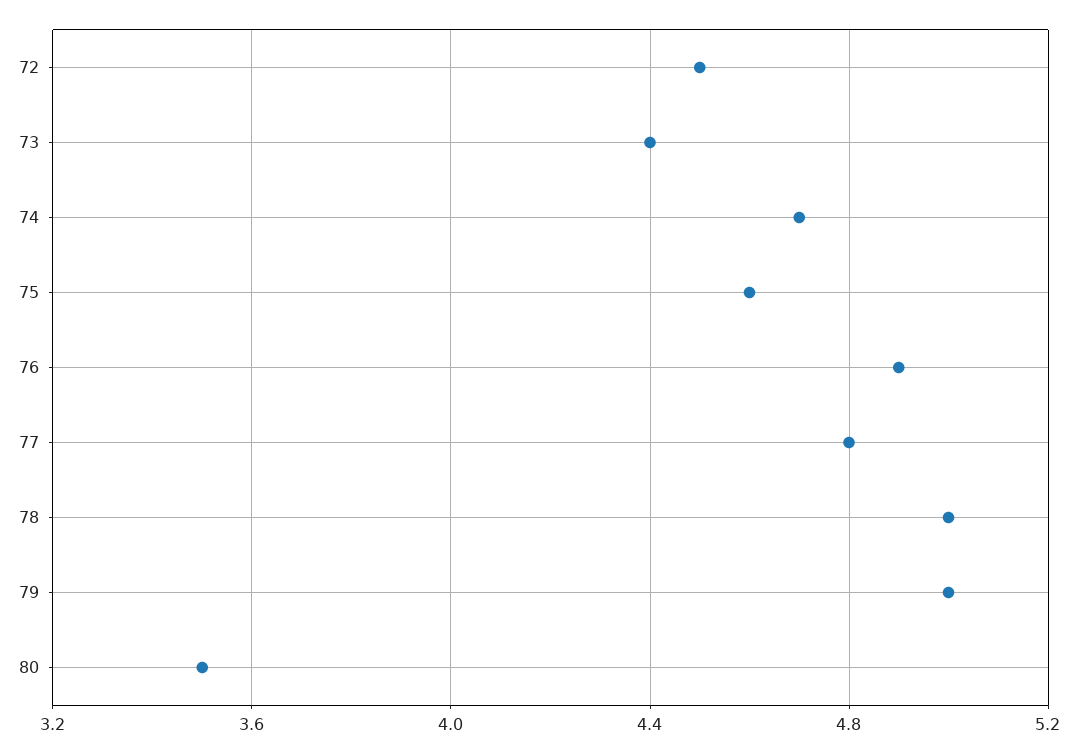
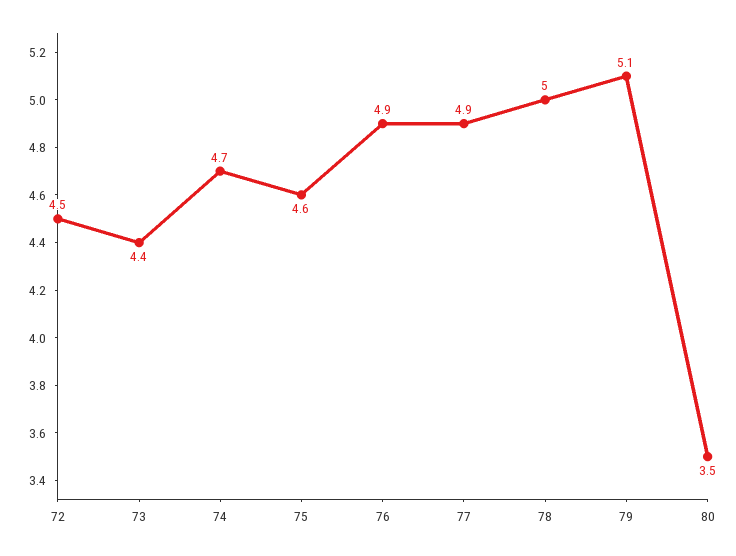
  {
    "72": 4.5,
    "73": 4.4,
    "74": 4.7,
    "75": 4.6,
    "76": 4.9,
-   "77": 4.8,
+   "77": 4.9,
    "78": 5,
-   "79": 5,
+   "79": 5.1,
    "80": 3.5
  }

